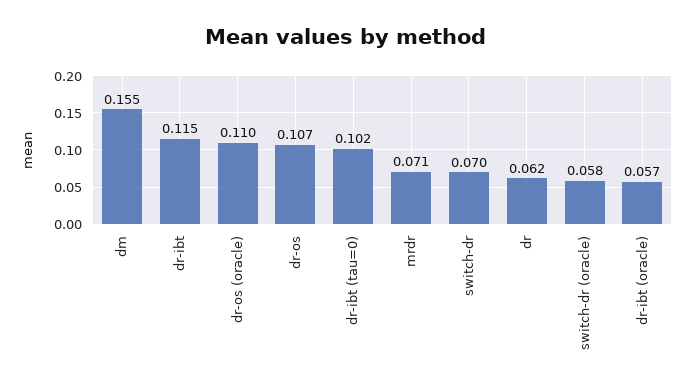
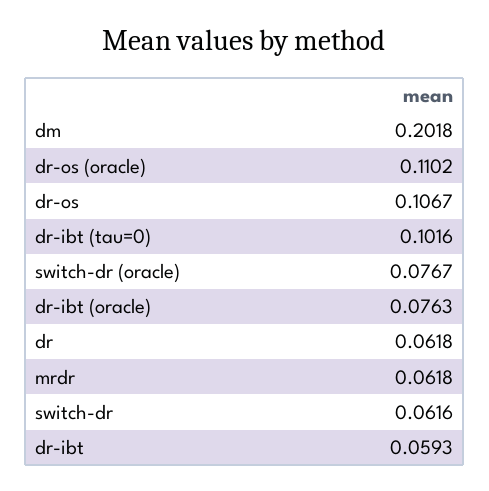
  {
-   "dm": 0.155,
+   "dm": 0.2018,
-   "dr-ibt": 0.115,
+   "dr-ibt": 0.0593,
    "dr-os (oracle)": 0.1102,
    "dr-os": 0.1067,
    "dr-ibt (tau=0)": 0.1016,
-   "mrdr": 0.071,
+   "mrdr": 0.0618,
-   "switch-dr": 0.07,
+   "switch-dr": 0.0616,
    "dr": 0.0618,
-   "switch-dr (oracle)": 0.058,
+   "switch-dr (oracle)": 0.0767,
-   "dr-ibt (oracle)": 0.057
+   "dr-ibt (oracle)": 0.0763
  }

